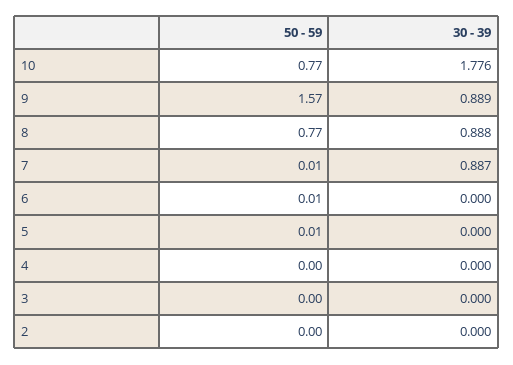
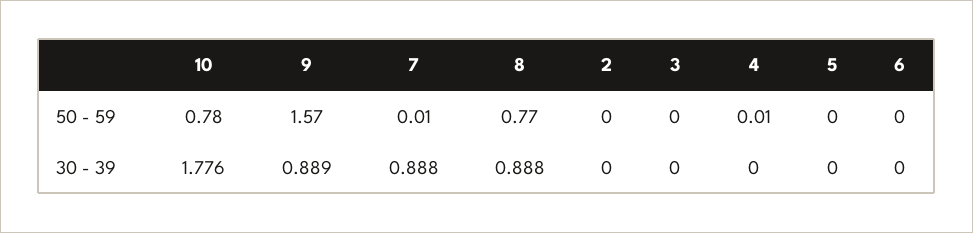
  {
    "50 - 59": {
-     "10": 0.77,
+     "10": 0.78,
      "9": 1.57,
      "8": 0.77,
      "7": 0.01,
-     "6": 0.01,
+     "6": 0,
-     "5": 0.01,
+     "5": 0,
-     "4": 0,
+     "4": 0.01,
      "3": 0,
      "2": 0
    },
    "30 - 39": {
      "10": 1.776,
      "9": 0.889,
      "8": 0.888,
-     "7": 0.887,
+     "7": 0.888,
      "6": 0,
      "5": 0,
      "4": 0,
      "3": 0,
      "2": 0
    }
  }

